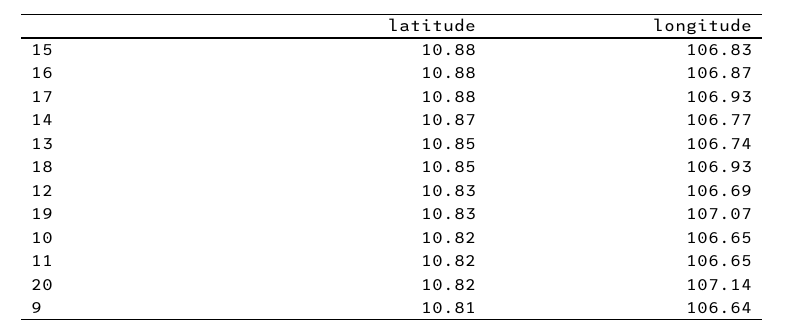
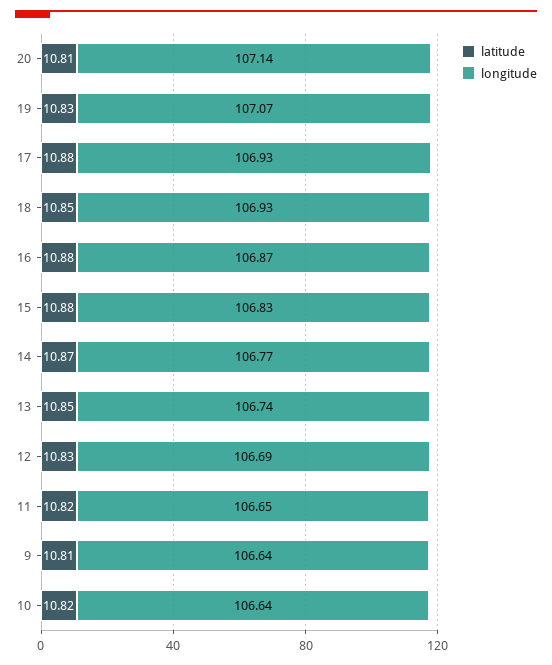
  {
    "latitude": {
      "15": 10.88,
      "16": 10.88,
      "17": 10.88,
      "14": 10.87,
      "13": 10.85,
      "18": 10.85,
      "12": 10.83,
      "19": 10.83,
      "10": 10.82,
      "11": 10.82,
-     "20": 10.82,
+     "20": 10.81,
      "9": 10.81
    },
    "longitude": {
      "15": 106.83,
      "16": 106.87,
      "17": 106.93,
      "14": 106.77,
      "13": 106.74,
      "18": 106.93,
      "12": 106.69,
      "19": 107.07,
-     "10": 106.65,
+     "10": 106.64,
      "11": 106.65,
      "20": 107.14,
      "9": 106.64
    }
  }

